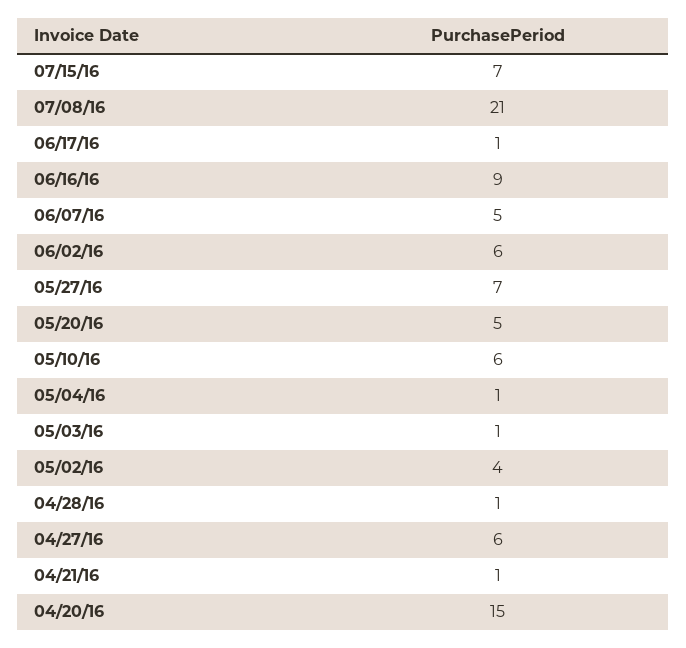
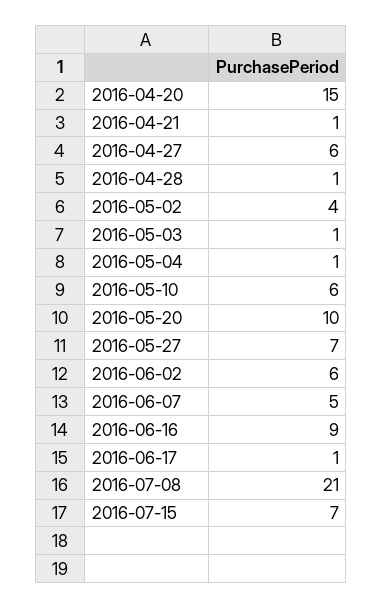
  {
    "07/15/16": 7,
    "07/08/16": 21,
    "06/17/16": 1,
    "06/16/16": 9,
    "06/07/16": 5,
    "06/02/16": 6,
    "05/27/16": 7,
-   "05/20/16": 5,
+   "05/20/16": 10,
    "05/10/16": 6,
    "05/04/16": 1,
    "05/03/16": 1,
    "05/02/16": 4,
    "04/28/16": 1,
    "04/27/16": 6,
    "04/21/16": 1,
    "04/20/16": 15
  }

